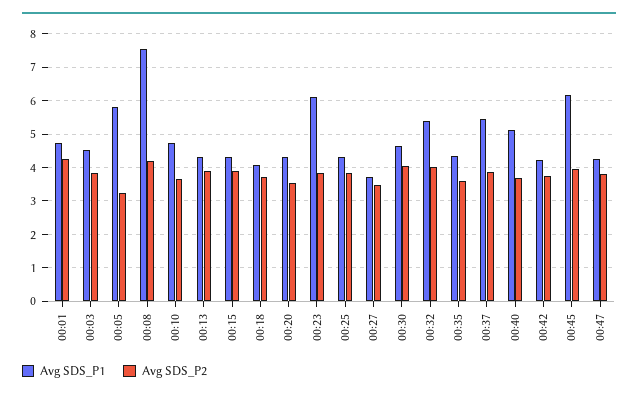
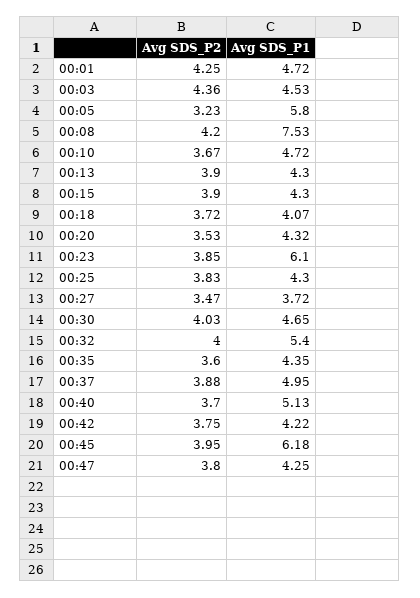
  {
    "Avg SDS_P1": {
      "00:01": 4.72,
      "00:03": 4.53,
      "00:05": 5.8,
      "00:08": 7.53,
      "00:10": 4.72,
      "00:13": 4.3,
      "00:15": 4.3,
      "00:18": 4.07,
      "00:20": 4.32,
      "00:23": 6.1,
      "00:25": 4.3,
      "00:27": 3.72,
      "00:30": 4.65,
      "00:32": 5.4,
      "00:35": 4.35,
-     "00:37": 5.4,
+     "00:37": 4.95,
      "00:40": 5.13,
      "00:42": 4.22,
      "00:45": 6.18,
      "00:47": 4.25
    },
    "Avg SDS_P2": {
      "00:01": 4.25,
-     "00:03": 3.8,
+     "00:03": 4.36,
      "00:05": 3.23,
      "00:08": 4.2,
      "00:10": 3.67,
      "00:13": 3.9,
      "00:15": 3.9,
      "00:18": 3.72,
      "00:20": 3.53,
      "00:23": 3.85,
      "00:25": 3.83,
      "00:27": 3.47,
      "00:30": 4.03,
      "00:32": 4,
      "00:35": 3.6,
      "00:37": 3.88,
      "00:40": 3.7,
      "00:42": 3.75,
      "00:45": 3.95,
      "00:47": 3.8
    }
  }

